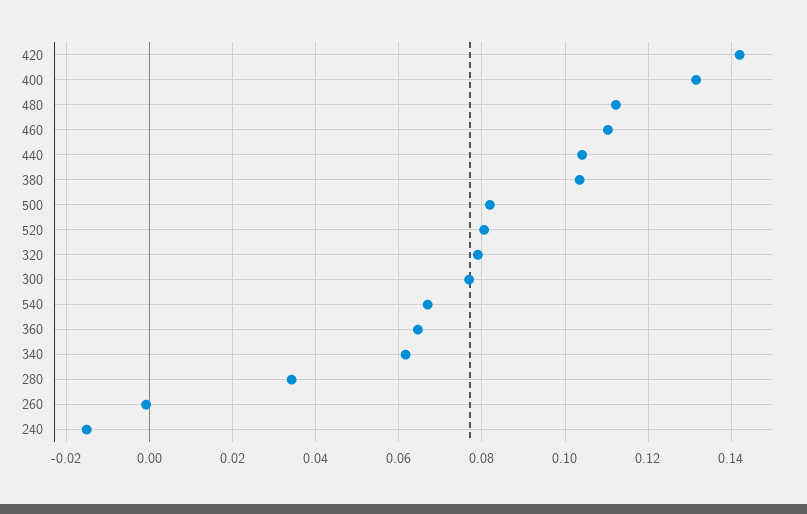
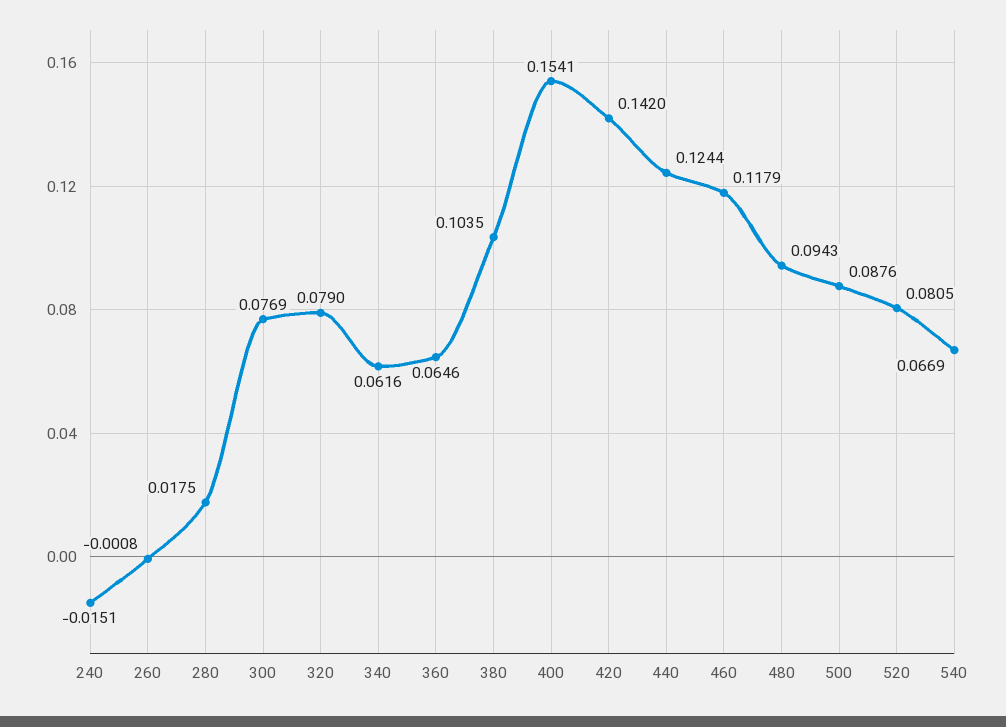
  {
    "420": 0.142,
-   "400": 0.132,
+   "400": 0.1541,
-   "480": 0.112,
+   "480": 0.0943,
-   "460": 0.11,
+   "460": 0.1179,
-   "440": 0.104,
+   "440": 0.1244,
    "380": 0.1035,
-   "500": 0.082,
+   "500": 0.0876,
    "520": 0.0805,
    "320": 0.079,
    "300": 0.0769,
    "540": 0.0669,
    "360": 0.0646,
    "340": 0.0616,
-   "280": 0.034,
+   "280": 0.0175,
    "260": -0.0008,
    "240": -0.0151
  }

